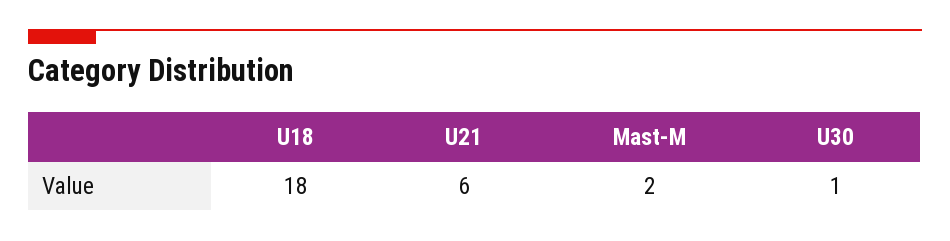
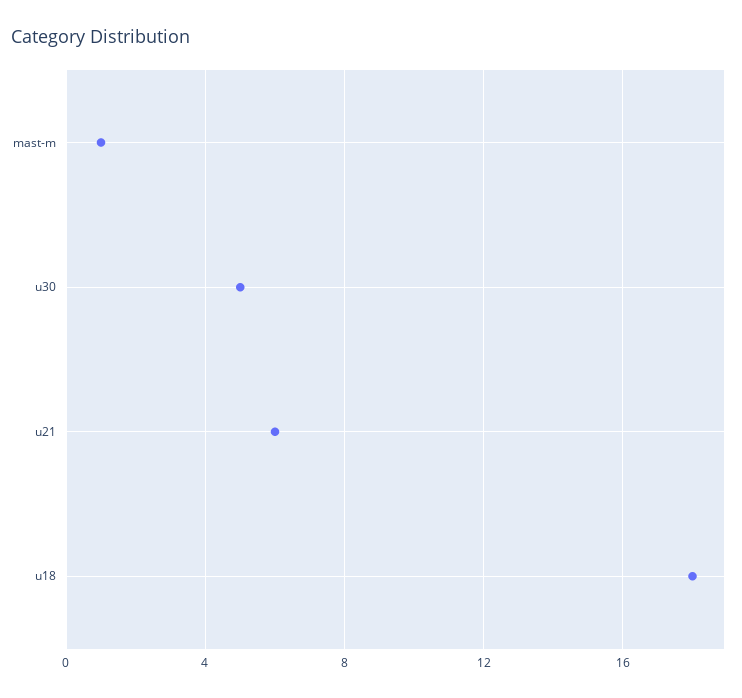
  {
    "U18": 18,
    "U21": 6,
-   "Mast-M": 2,
+   "Mast-M": 1,
-   "U30": 1
+   "U30": 5
  }

